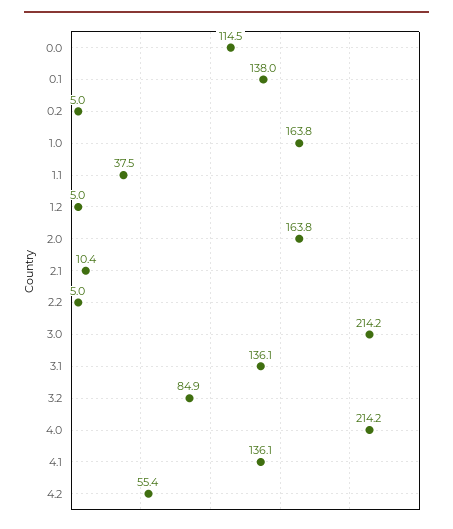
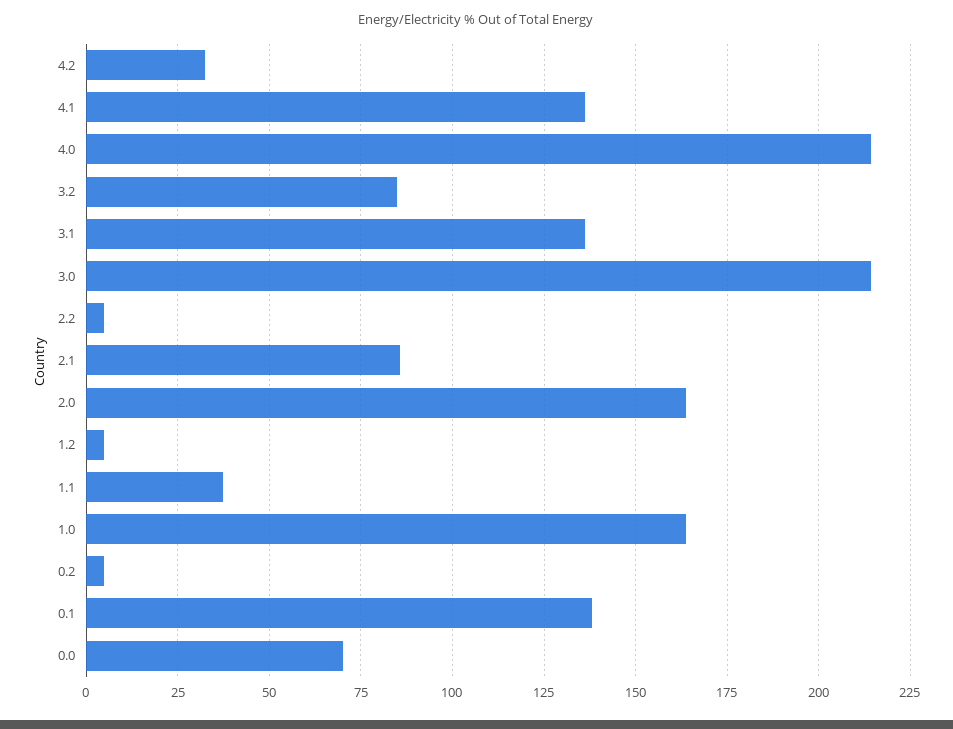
  {
-   "0.0": 114.5,
+   "0.0": 70,
    "0.1": 138,
    "0.2": 5,
    "1.0": 163.8,
    "1.1": 37.5,
    "1.2": 5,
    "2.0": 163.8,
-   "2.1": 10.4,
+   "2.1": 85,
    "2.2": 5,
    "3.0": 214.2,
    "3.1": 136.1,
    "3.2": 84.9,
    "4.0": 214.2,
    "4.1": 136.1,
-   "4.2": 55.4
+   "4.2": 32.5
  }

